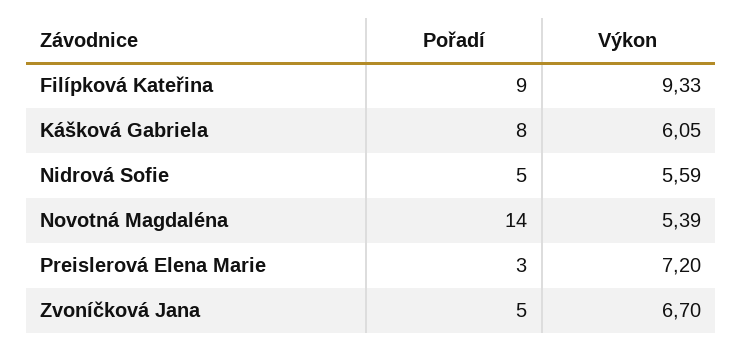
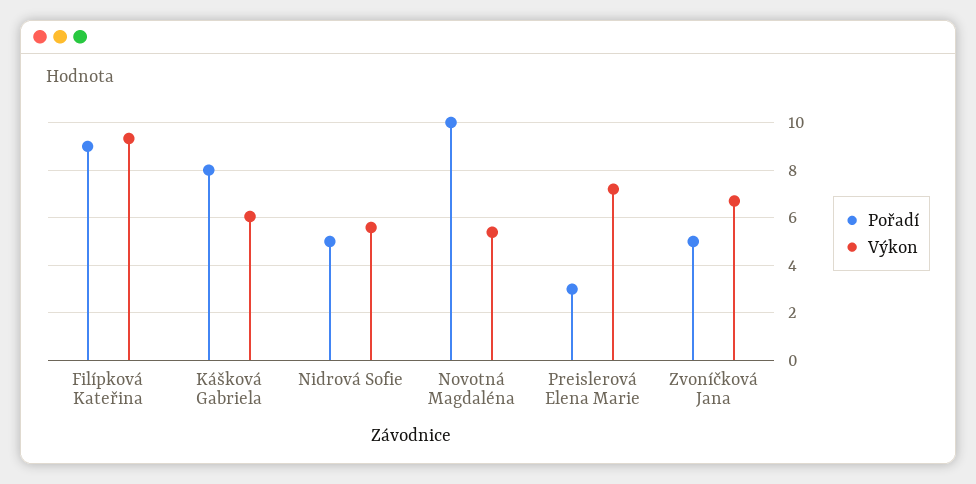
  {
    "Pořadí": {
      "Filípková Kateřina": 9,
      "Kášková Gabriela": 8,
      "Nidrová Sofie": 5,
-     "Novotná Magdaléna": 14,
+     "Novotná Magdaléna": 10,
      "Preislerová Elena Marie": 3,
      "Zvoníčková Jana": 5
    },
    "Výkon": {
      "Filípková Kateřina": 9.33,
      "Kášková Gabriela": 6.05,
      "Nidrová Sofie": 5.59,
      "Novotná Magdaléna": 5.39,
      "Preislerová Elena Marie": 7.2,
      "Zvoníčková Jana": 6.7
    }
  }

